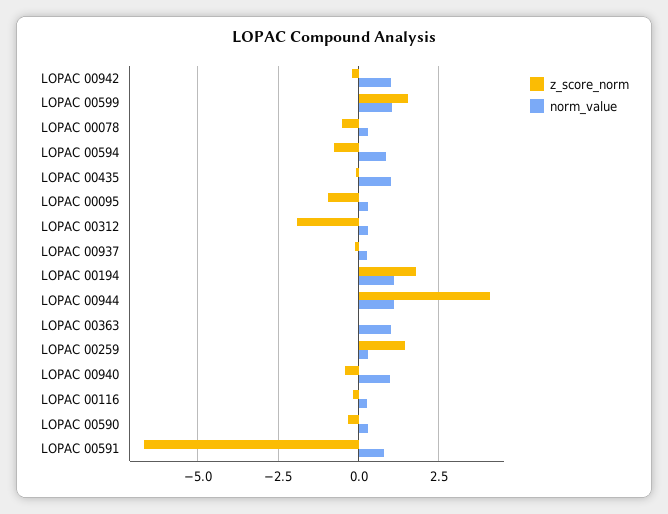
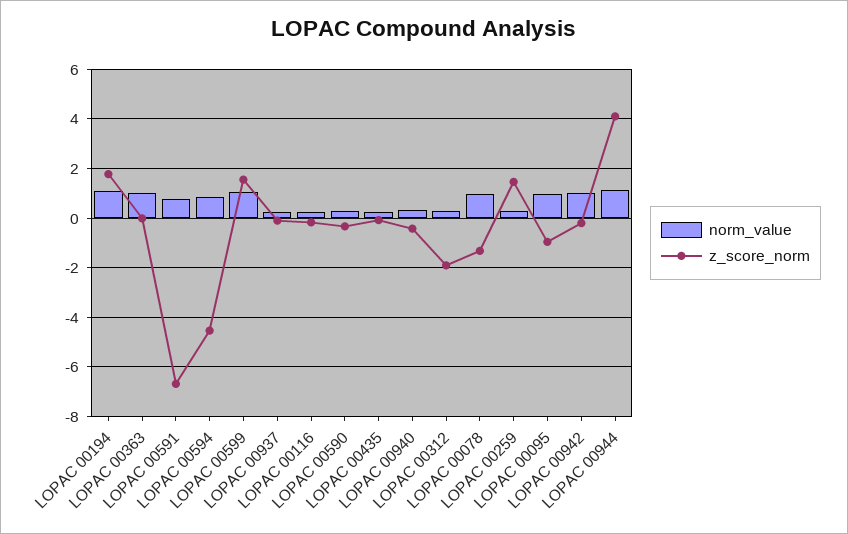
  {
    "z_score_norm": {
      "LOPAC 00942": -0.25,
      "LOPAC 00599": 1.5,
-     "LOPAC 00078": -0.5,
+     "LOPAC 00078": -1.25,
-     "LOPAC 00594": -0.75,
+     "LOPAC 00594": -4.5,
      "LOPAC 00435": 0,
      "LOPAC 00095": -1,
      "LOPAC 00312": -2,
      "LOPAC 00937": 0,
      "LOPAC 00194": 1.75,
      "LOPAC 00944": 4,
      "LOPAC 00363": 0,
      "LOPAC 00259": 1.5,
      "LOPAC 00940": -0.5,
      "LOPAC 00116": -0.25,
      "LOPAC 00590": -0.25,
      "LOPAC 00591": -6.75
    },
    "norm_value": {
      "LOPAC 00942": 1,
      "LOPAC 00599": 1,
-     "LOPAC 00078": 0.25,
+     "LOPAC 00078": 1,
      "LOPAC 00594": 0.75,
-     "LOPAC 00435": 1,
+     "LOPAC 00435": 0.25,
-     "LOPAC 00095": 0.25,
+     "LOPAC 00095": 1,
      "LOPAC 00312": 0.25,
      "LOPAC 00937": 0.25,
      "LOPAC 00194": 1,
      "LOPAC 00944": 1,
      "LOPAC 00363": 1,
      "LOPAC 00259": 0.25,
-     "LOPAC 00940": 1,
+     "LOPAC 00940": 0.25,
      "LOPAC 00116": 0.25,
      "LOPAC 00590": 0.25,
      "LOPAC 00591": 0.75
    }
  }

